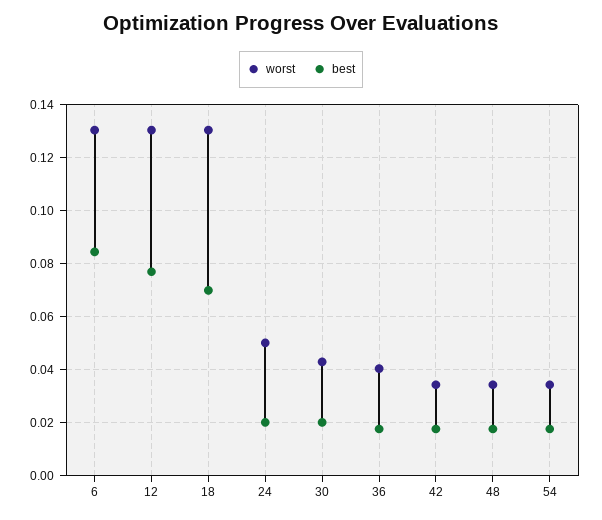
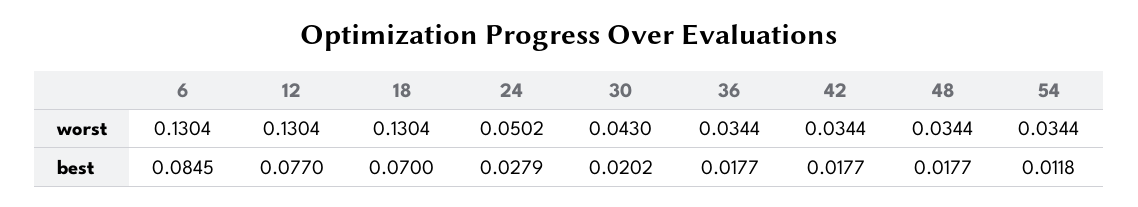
  {
    "worst": {
      "6": 0.1304,
      "12": 0.1304,
      "18": 0.1304,
      "24": 0.0502,
      "30": 0.043,
-     "36": 0.04,
+     "36": 0.0344,
      "42": 0.0344,
      "48": 0.0344,
      "54": 0.0344
    },
    "best": {
      "6": 0.0845,
      "12": 0.077,
      "18": 0.07,
-     "24": 0.02,
+     "24": 0.0279,
      "30": 0.0202,
      "36": 0.0177,
      "42": 0.0177,
      "48": 0.0177,
-     "54": 0.0175
+     "54": 0.0118
    }
  }

